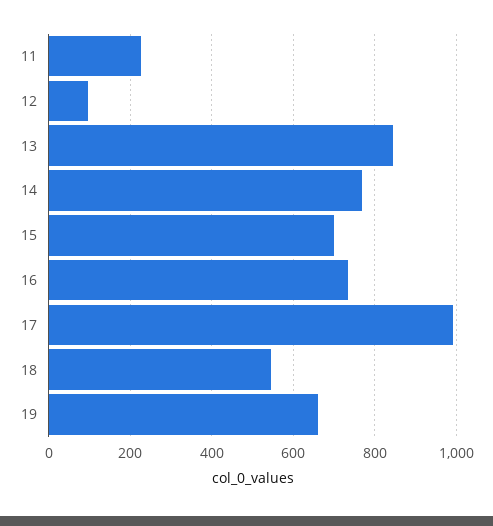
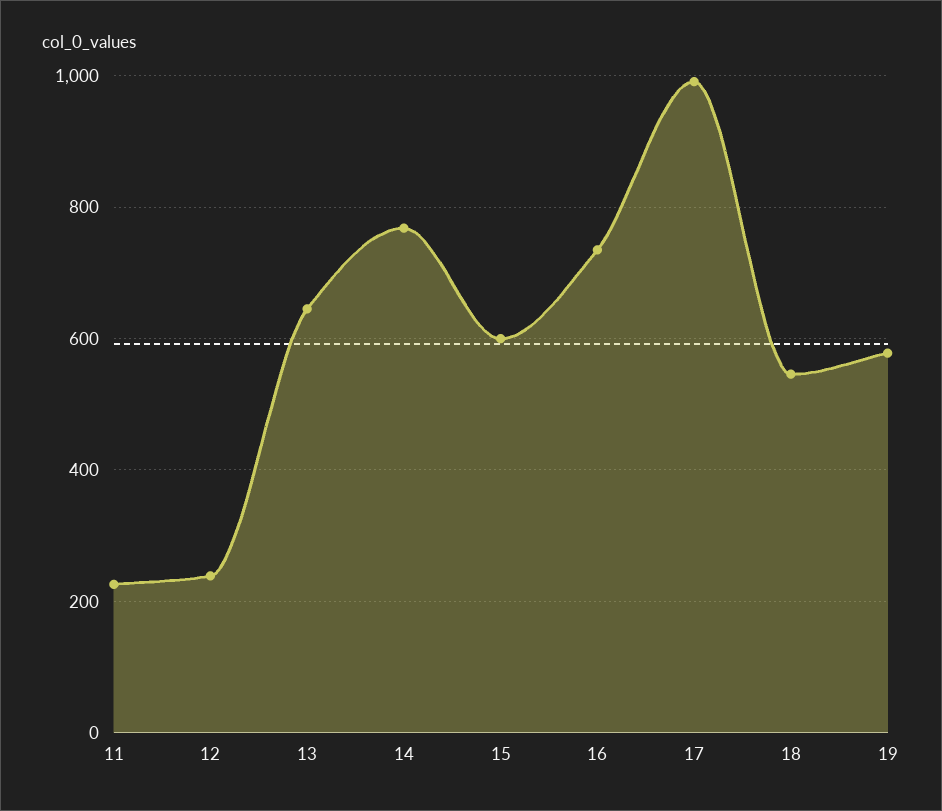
  {
    "11": 220,
-   "12": 100,
+   "12": 240,
-   "13": 840,
+   "13": 640,
    "14": 760,
-   "15": 700,
+   "15": 600,
    "16": 740,
    "17": 1000,
    "18": 540,
-   "19": 660
+   "19": 580
  }

